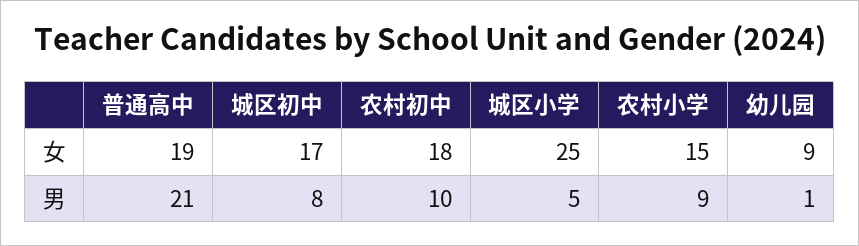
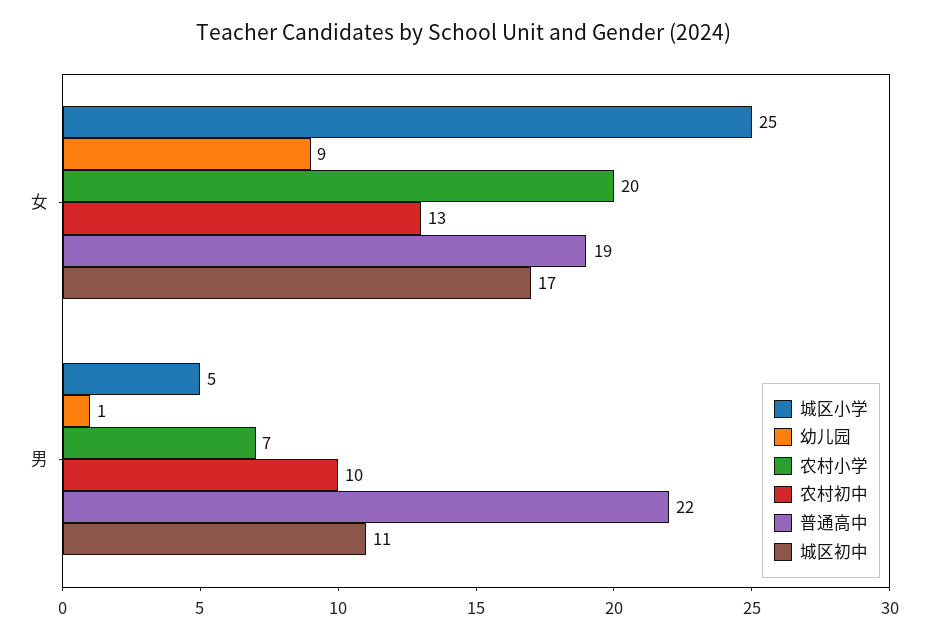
  {
    "普通高中": {
      "女": 19,
-     "男": 21
+     "男": 22
    },
    "城区初中": {
      "女": 17,
-     "男": 8
+     "男": 11
    },
    "农村初中": {
-     "女": 18,
+     "女": 13,
      "男": 10
    },
    "城区小学": {
      "女": 25,
      "男": 5
    },
    "农村小学": {
-     "女": 15,
+     "女": 20,
-     "男": 9
+     "男": 7
    },
    "幼儿园": {
      "女": 9,
      "男": 1
    }
  }

